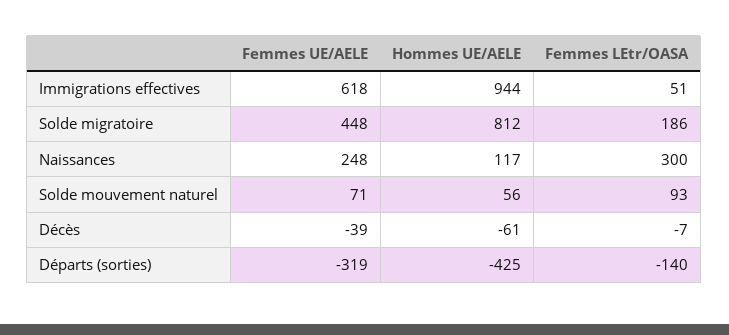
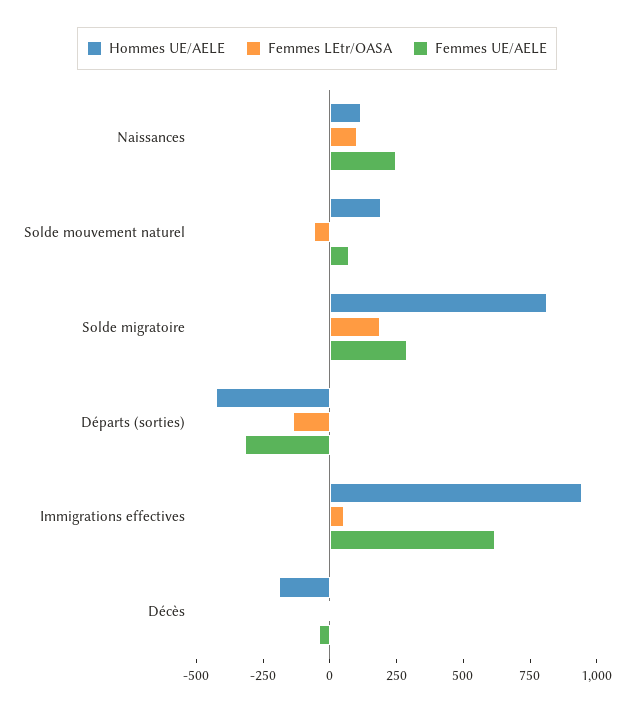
  {
    "Femmes UE/AELE": {
      "Immigrations effectives": 618,
-     "Solde migratoire": 448,
+     "Solde migratoire": 300,
      "Naissances": 248,
      "Solde mouvement naturel": 71,
      "Décès": -39,
      "Départs (sorties)": -319
    },
    "Hommes UE/AELE": {
      "Immigrations effectives": 944,
      "Solde migratoire": 812,
      "Naissances": 117,
-     "Solde mouvement naturel": 56,
+     "Solde mouvement naturel": 200,
-     "Décès": -61,
+     "Décès": -200,
      "Départs (sorties)": -425
    },
    "Femmes LEtr/OASA": {
      "Immigrations effectives": 51,
      "Solde migratoire": 186,
-     "Naissances": 300,
+     "Naissances": 100,
-     "Solde mouvement naturel": 93,
+     "Solde mouvement naturel": -50,
      "Décès": -7,
      "Départs (sorties)": -140
    }
  }

